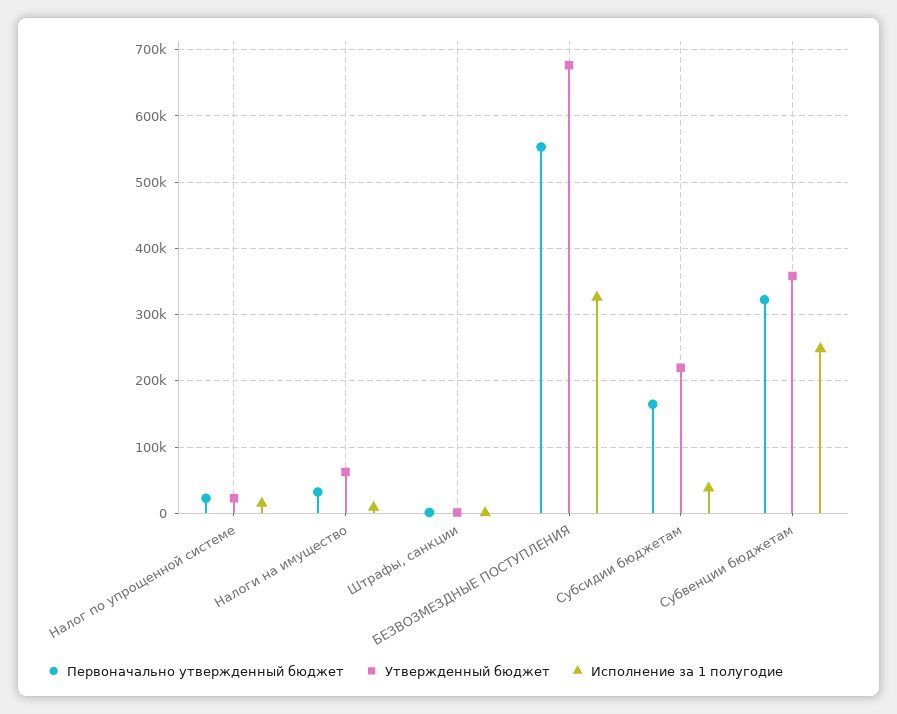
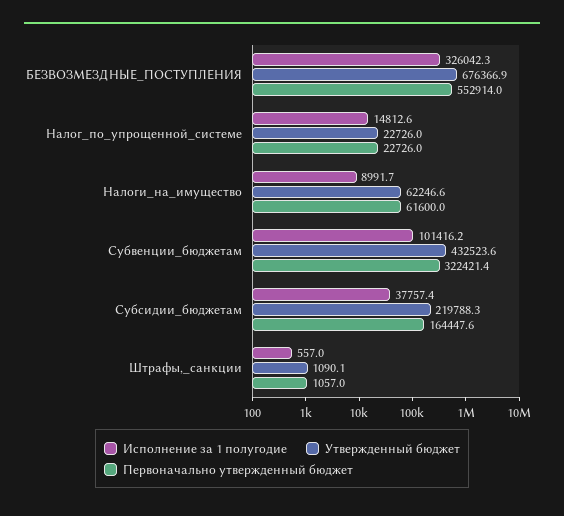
  {
    "Первоначально утвержденный бюджет": {
      "Налог по упрощенной системе": 22726,
-     "Налоги на имущество": 30000,
+     "Налоги на имущество": 61600,
      "Штрафы, санкции": 1057,
      "БЕЗВОЗМЕЗДНЫЕ ПОСТУПЛЕНИЯ": 552914,
      "Субсидии бюджетам": 164447.6,
      "Субвенции бюджетам": 322421.4
    },
    "Утвержденный бюджет": {
      "Налог по упрощенной системе": 22726,
      "Налоги на имущество": 62246.6,
      "Штрафы, санкции": 1090.1,
      "БЕЗВОЗМЕЗДНЫЕ ПОСТУПЛЕНИЯ": 676366.9,
      "Субсидии бюджетам": 219788.3,
-     "Субвенции бюджетам": 360000
+     "Субвенции бюджетам": 432523.6
    },
    "Исполнение за 1 полугодие": {
      "Налог по упрощенной системе": 14812.6,
      "Налоги на имущество": 8991.7,
      "Штрафы, санкции": 557,
      "БЕЗВОЗМЕЗДНЫЕ ПОСТУПЛЕНИЯ": 326042.3,
      "Субсидии бюджетам": 37757.4,
-     "Субвенции бюджетам": 250000
+     "Субвенции бюджетам": 101416.2
    }
  }

